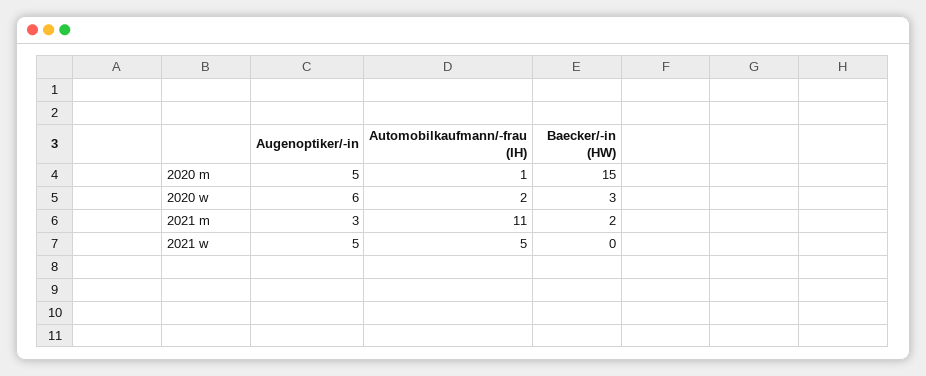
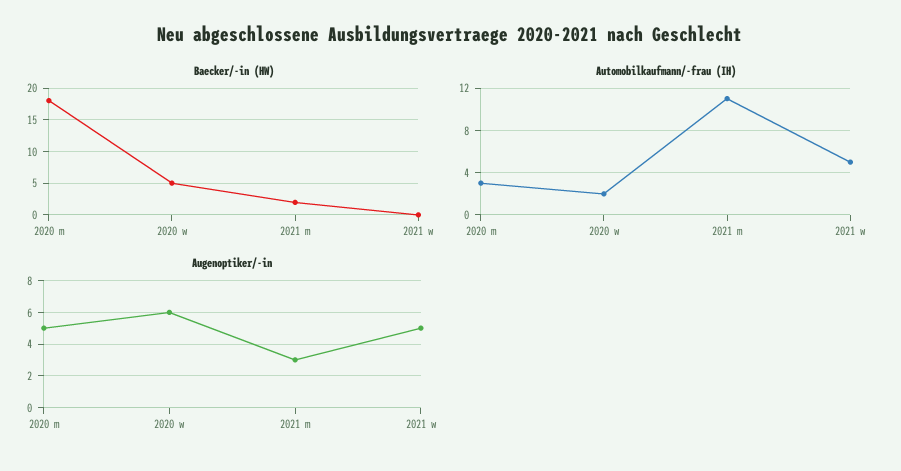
  {
    "Augenoptiker/-in": {
      "2020 m": 5,
      "2020 w": 6,
      "2021 m": 3,
      "2021 w": 5
    },
    "Automobilkaufmann/-frau (IH)": {
-     "2020 m": 1,
+     "2020 m": 3,
      "2020 w": 2,
      "2021 m": 11,
      "2021 w": 5
    },
    "Baecker/-in (HW)": {
-     "2020 m": 15,
+     "2020 m": 18,
-     "2020 w": 3,
+     "2020 w": 5,
      "2021 m": 2,
      "2021 w": 0
    }
  }

